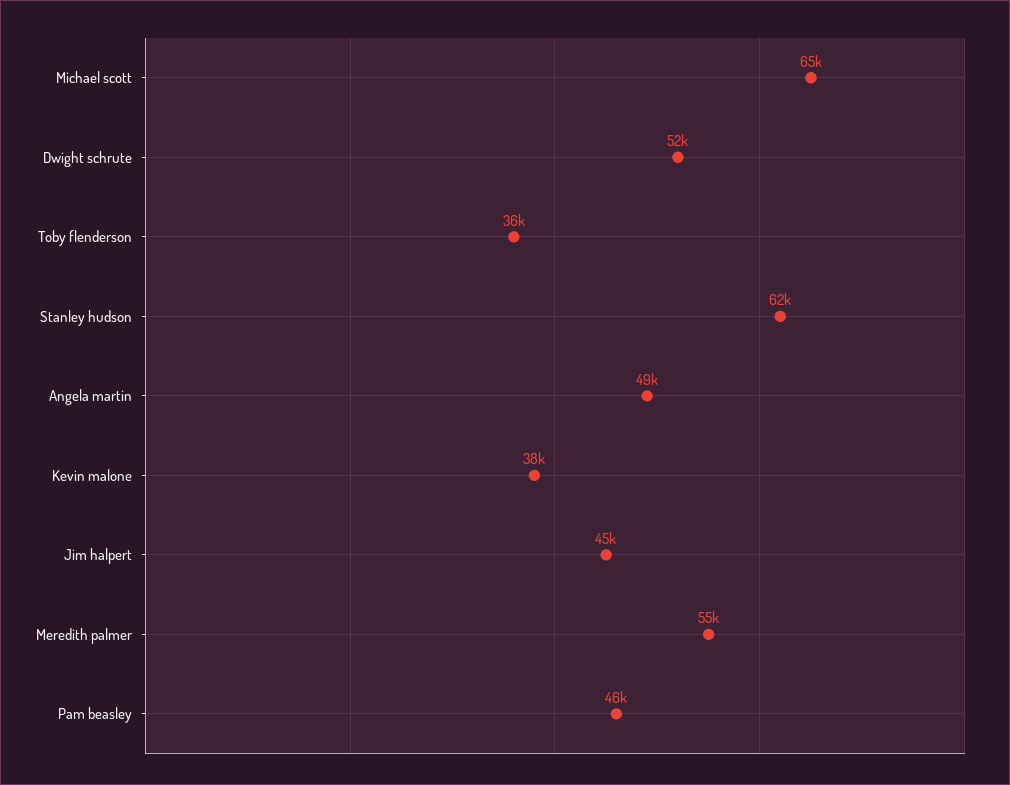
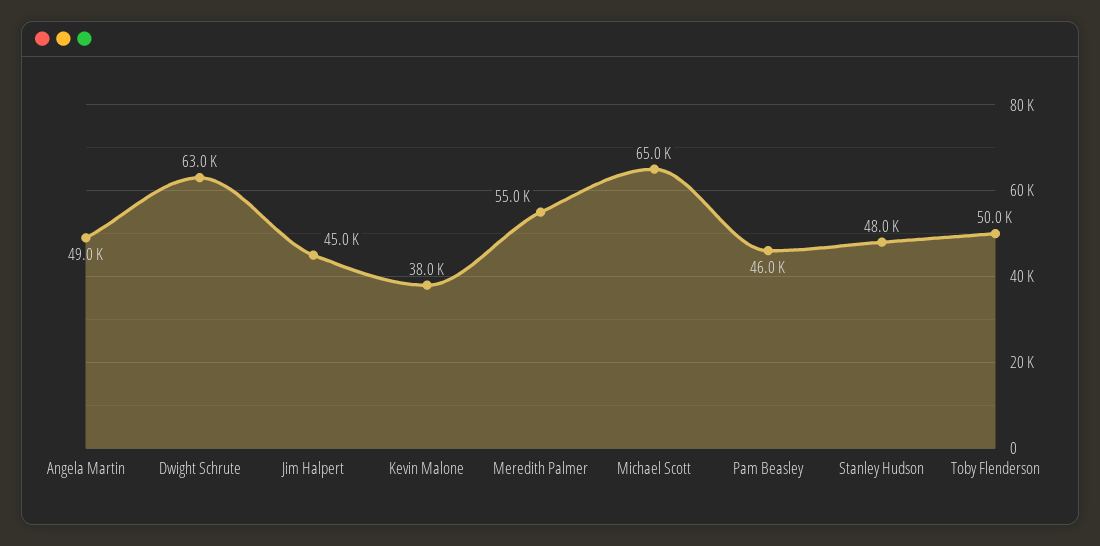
  {
    "Michael scott": 65000,
-   "Dwight schrute": 52000,
+   "Dwight schrute": 63000,
-   "Toby flenderson": 36000,
+   "Toby flenderson": 50000,
-   "Stanley hudson": 62000,
+   "Stanley hudson": 48000,
    "Angela martin": 49000,
    "Kevin malone": 38000,
    "Jim halpert": 45000,
    "Meredith palmer": 55000,
    "Pam beasley": 46000
  }

